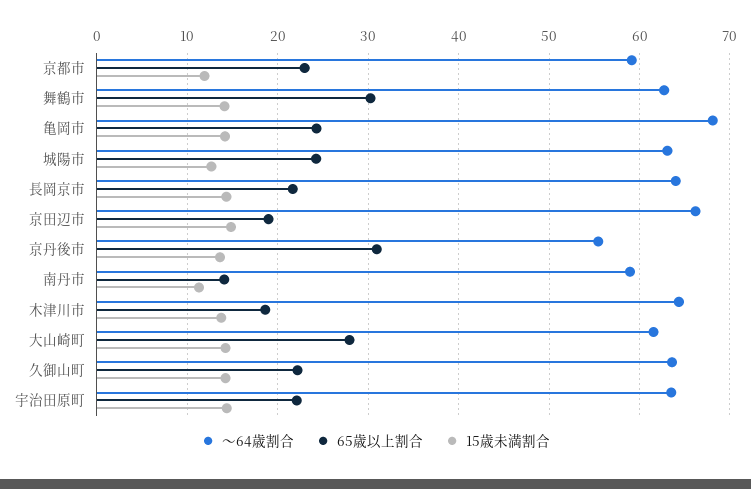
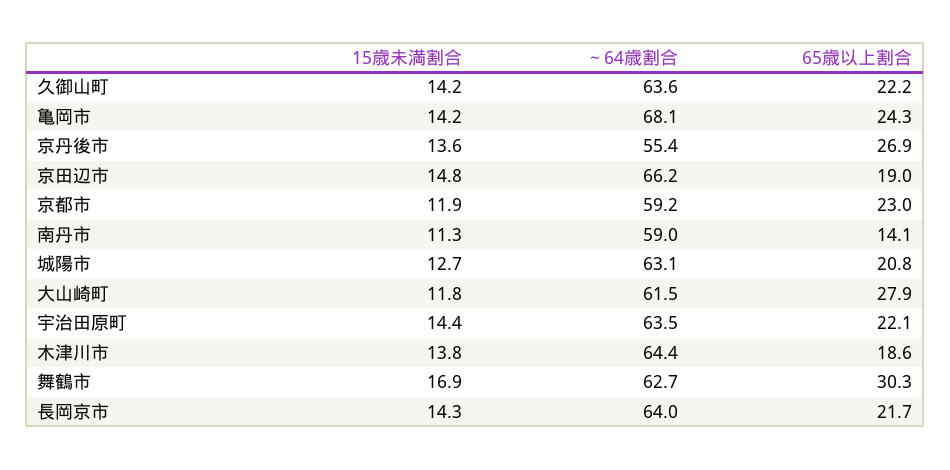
  {
    "～64歳割合": {
      "京都市": 59.2,
      "舞鶴市": 62.7,
      "亀岡市": 68.1,
      "城陽市": 63.1,
      "長岡京市": 64,
      "京田辺市": 66.2,
      "京丹後市": 55.4,
      "南丹市": 59,
      "木津川市": 64.4,
      "大山崎町": 61.5,
      "久御山町": 63.6,
      "宇治田原町": 63.5
    },
    "65歳以上割合": {
      "京都市": 23,
      "舞鶴市": 30.3,
      "亀岡市": 24.3,
-     "城陽市": 24,
+     "城陽市": 20.8,
      "長岡京市": 21.7,
      "京田辺市": 19,
-     "京丹後市": 31,
+     "京丹後市": 26.9,
      "南丹市": 14.1,
      "木津川市": 18.6,
      "大山崎町": 27.9,
      "久御山町": 22.2,
      "宇治田原町": 22.1
    },
    "15歳未満割合": {
      "京都市": 11.9,
-     "舞鶴市": 14,
+     "舞鶴市": 16.9,
      "亀岡市": 14.2,
      "城陽市": 12.7,
      "長岡京市": 14.3,
      "京田辺市": 14.8,
      "京丹後市": 13.6,
      "南丹市": 11.3,
      "木津川市": 13.8,
-     "大山崎町": 14,
+     "大山崎町": 11.8,
      "久御山町": 14.2,
      "宇治田原町": 14.4
    }
  }

